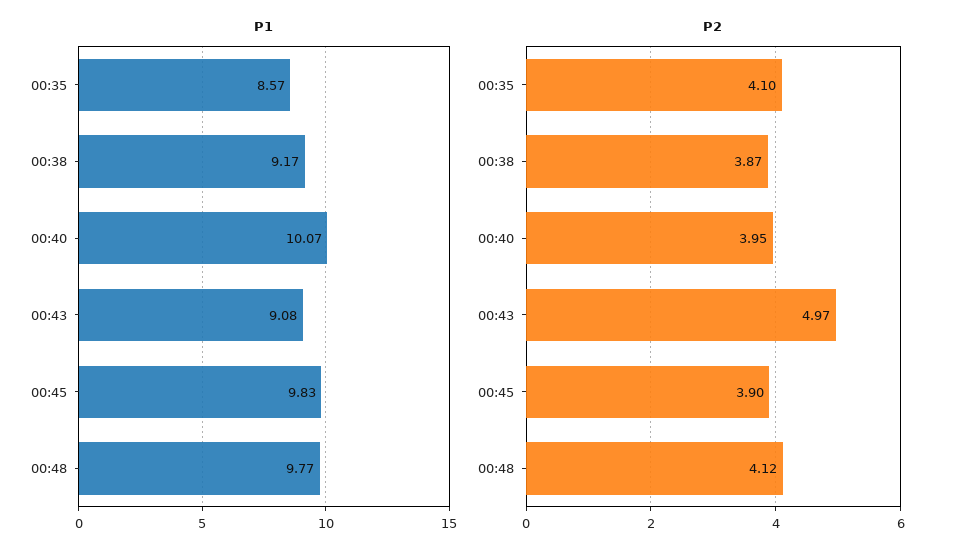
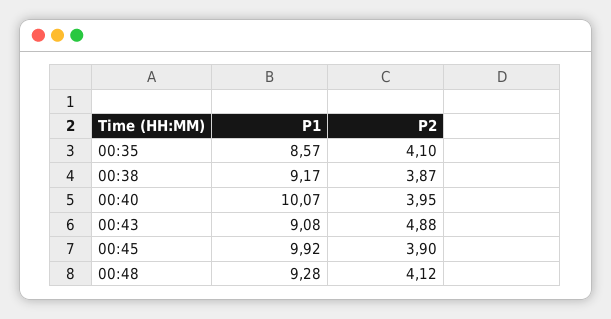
  {
    "P1": {
      "00:35": 8.57,
      "00:38": 9.17,
      "00:40": 10.07,
      "00:43": 9.08,
-     "00:45": 9.83,
+     "00:45": 9.92,
-     "00:48": 9.77
+     "00:48": 9.28
    },
    "P2": {
      "00:35": 4.1,
      "00:38": 3.87,
      "00:40": 3.95,
-     "00:43": 4.97,
+     "00:43": 4.88,
      "00:45": 3.9,
      "00:48": 4.12
    }
  }

